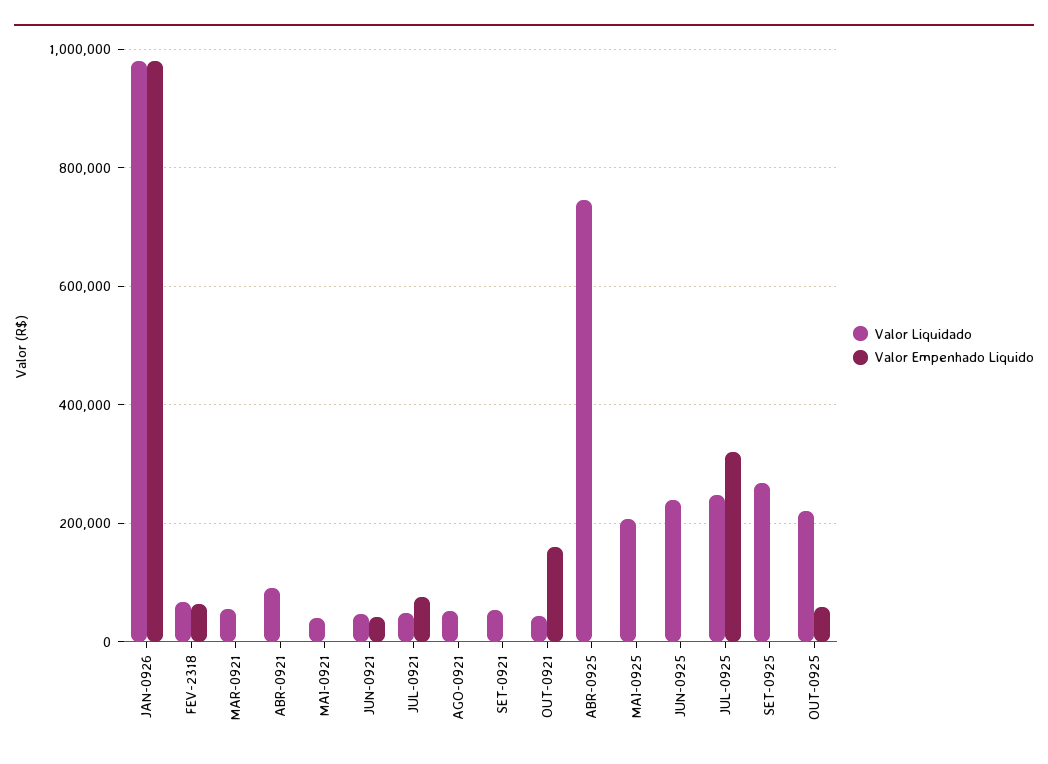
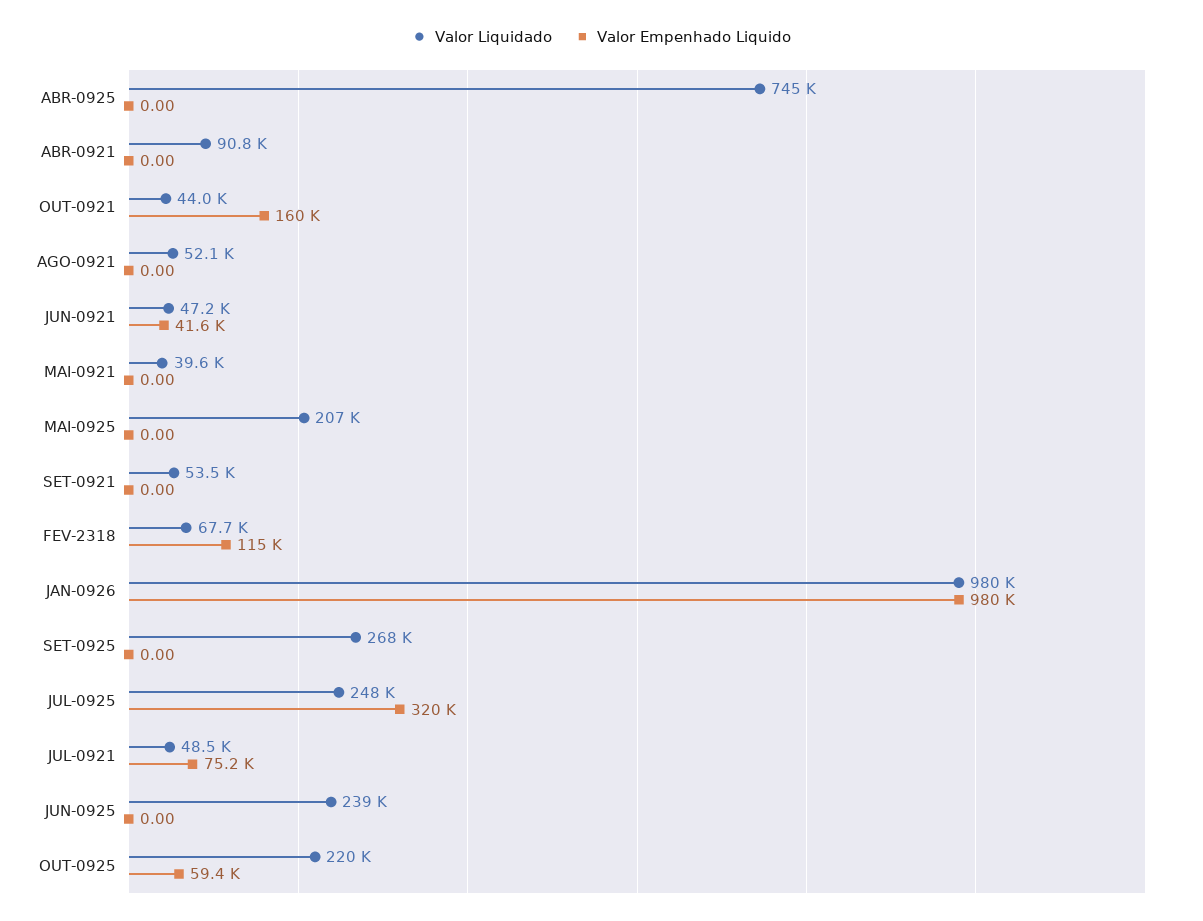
  {
    "Valor Liquidado": {
      "JAN-0926": 980000,
      "FEV-2318": 67700,
-     "MAR-0921": 60000,
      "ABR-0921": 90800,
      "MAI-0921": 39600,
      "JUN-0921": 47200,
      "JUL-0921": 48500,
      "AGO-0921": 52100,
      "SET-0921": 53500,
      "OUT-0921": 44000,
      "ABR-0925": 745000,
      "MAI-0925": 207000,
      "JUN-0925": 239000,
      "JUL-0925": 248000,
      "SET-0925": 268000,
      "OUT-0925": 220000
    },
    "Valor Empenhado Liquido": {
      "JAN-0926": 980000,
-     "FEV-2318": 60000,
+     "FEV-2318": 115000,
-     "MAR-0921": 0,
      "ABR-0921": 0,
      "MAI-0921": 0,
      "JUN-0921": 41600,
      "JUL-0921": 75200,
      "AGO-0921": 0,
      "SET-0921": 0,
      "OUT-0921": 160000,
      "ABR-0925": 0,
      "MAI-0925": 0,
      "JUN-0925": 0,
      "JUL-0925": 320000,
      "SET-0925": 0,
      "OUT-0925": 59400
    }
  }

